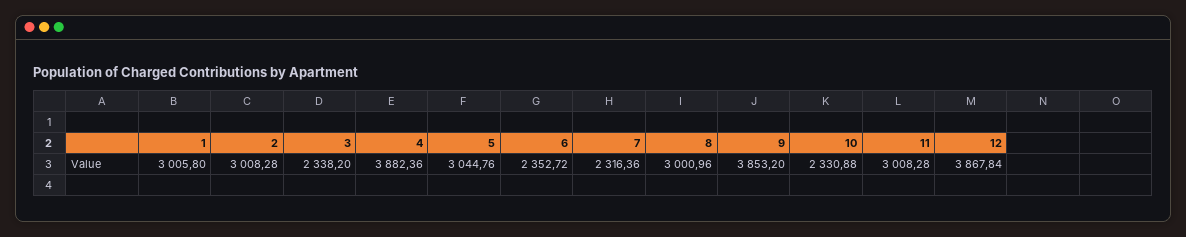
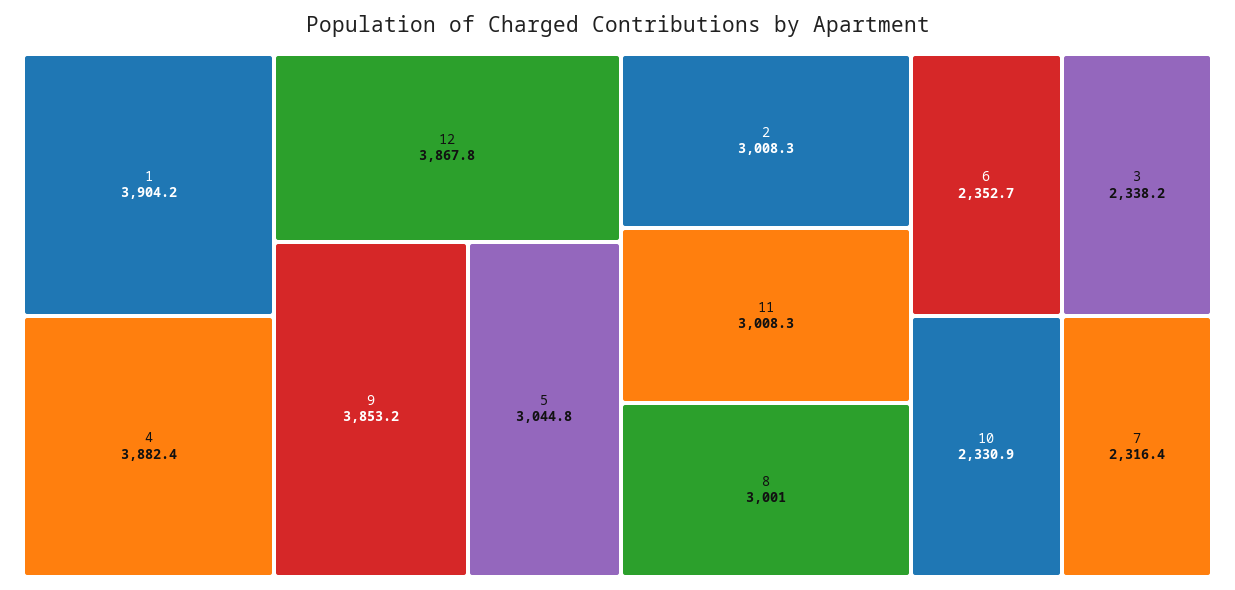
  {
-   "1": 3005.8,
+   "1": 3904.2,
    "2": 3008.28,
    "3": 2338.2,
    "4": 3882.36,
    "5": 3044.76,
    "6": 2352.72,
    "7": 2316.36,
    "8": 3000.96,
    "9": 3853.2,
    "10": 2330.88,
    "11": 3008.28,
    "12": 3867.84
  }

